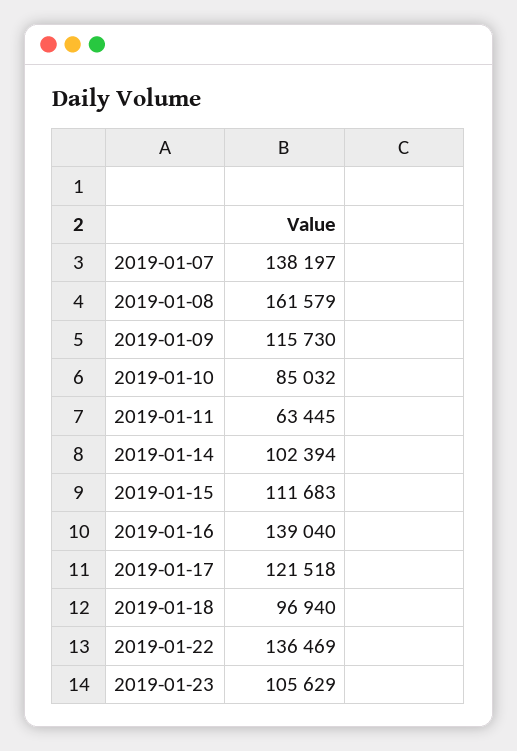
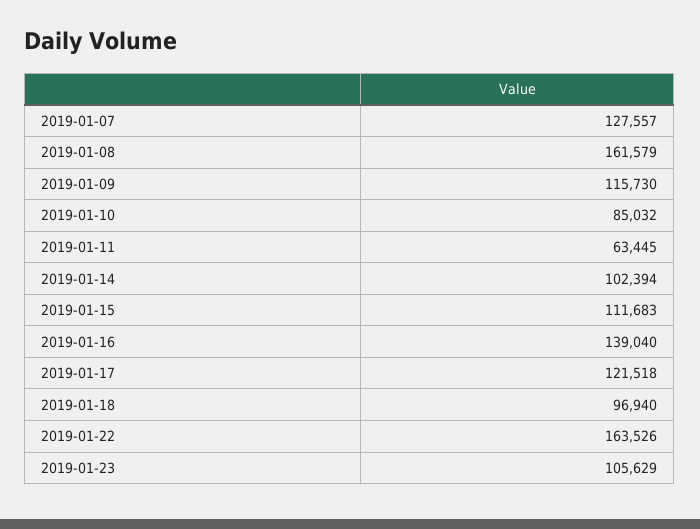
  {
-   "2019-01-07": 138197,
+   "2019-01-07": 127557,
    "2019-01-08": 161579,
    "2019-01-09": 115730,
    "2019-01-10": 85032,
    "2019-01-11": 63445,
    "2019-01-14": 102394,
    "2019-01-15": 111683,
    "2019-01-16": 139040,
    "2019-01-17": 121518,
    "2019-01-18": 96940,
-   "2019-01-22": 136469,
+   "2019-01-22": 163526,
    "2019-01-23": 105629
  }

